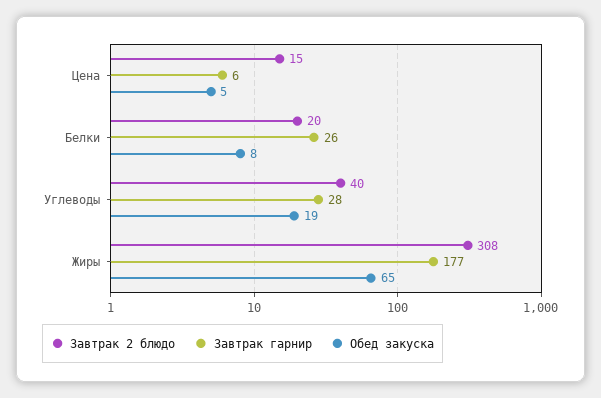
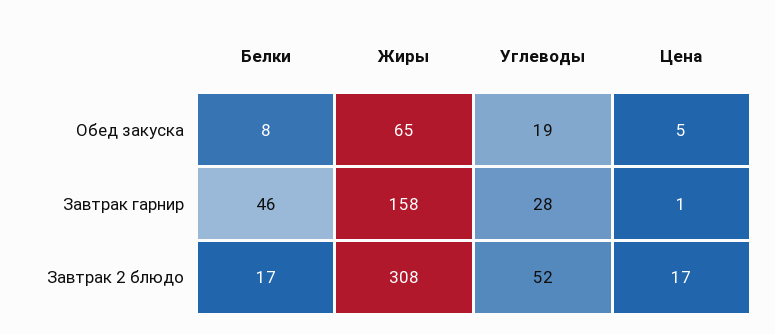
  {
    "Завтрак 2 блюдо": {
-     "Цена": 15,
+     "Цена": 17,
-     "Белки": 20,
+     "Белки": 17,
-     "Углеводы": 40,
+     "Углеводы": 52,
      "Жиры": 308
    },
    "Завтрак гарнир": {
-     "Цена": 6,
+     "Цена": 1,
-     "Белки": 26,
+     "Белки": 46,
      "Углеводы": 28,
-     "Жиры": 177
+     "Жиры": 158
    },
    "Обед закуска": {
      "Цена": 5,
      "Белки": 8,
      "Углеводы": 19,
      "Жиры": 65
    }
  }

